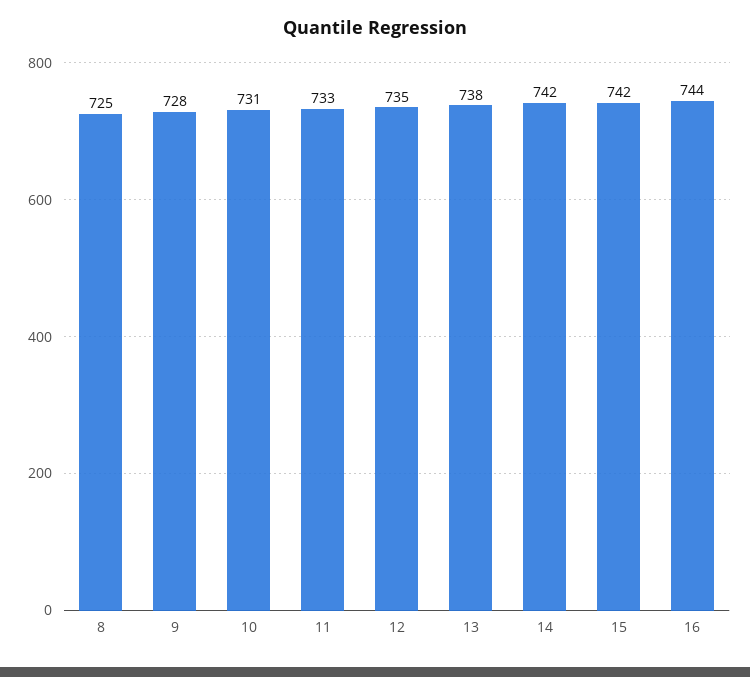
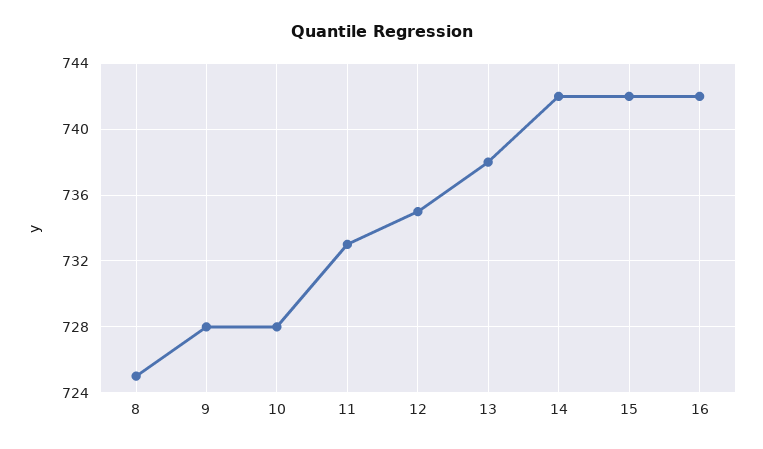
  {
    "8": 725,
    "9": 728,
-   "10": 731,
+   "10": 728,
    "11": 733,
    "12": 735,
    "13": 738,
    "14": 742,
    "15": 742,
-   "16": 744
+   "16": 742
  }

